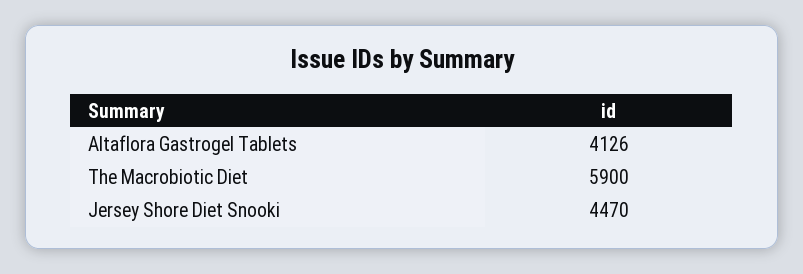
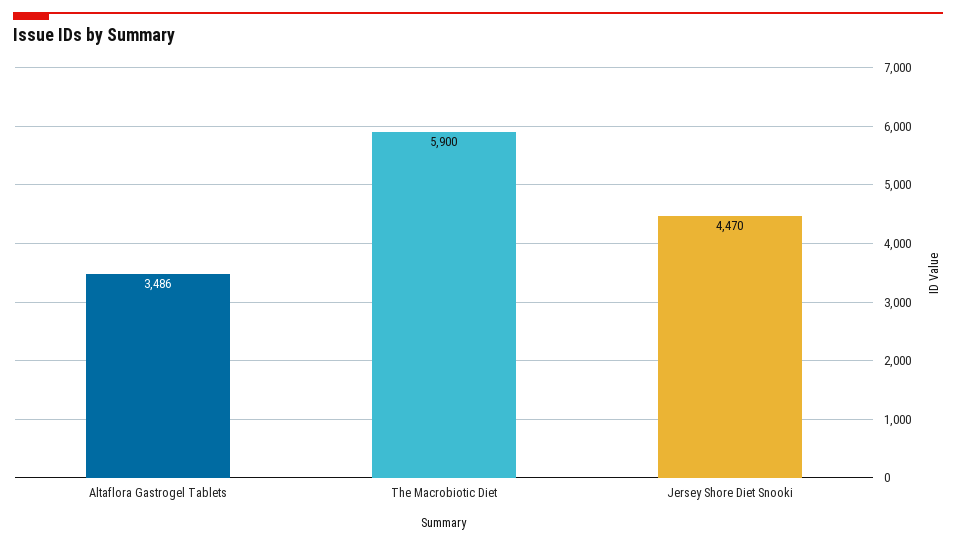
  {
-   "Altaflora Gastrogel Tablets": 4126,
+   "Altaflora Gastrogel Tablets": 3486,
    "The Macrobiotic Diet": 5900,
    "Jersey Shore Diet Snooki": 4470
  }

